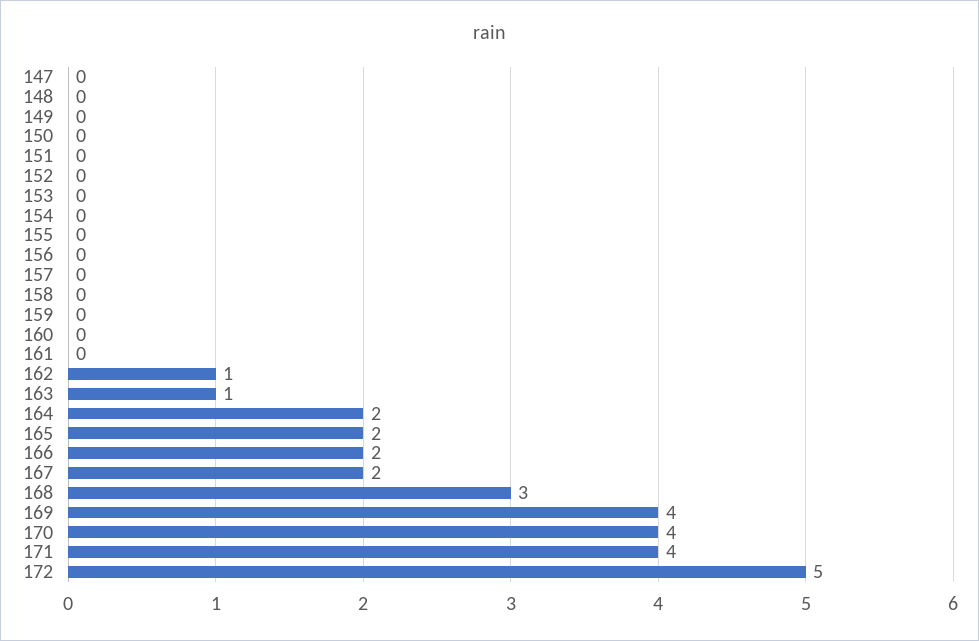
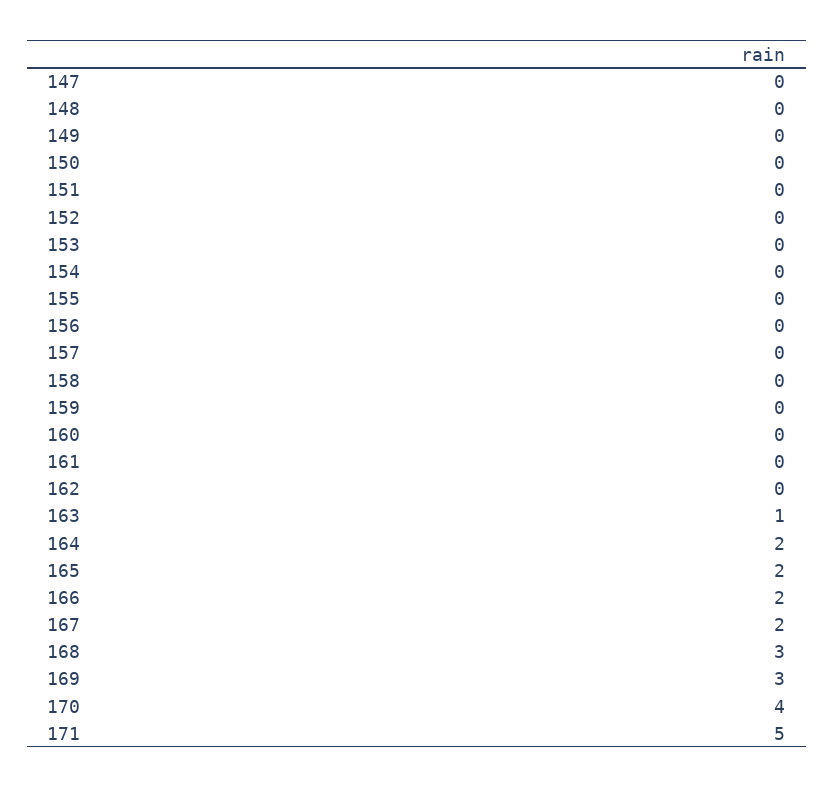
  {
    "147": 0,
    "148": 0,
    "149": 0,
    "150": 0,
    "151": 0,
    "152": 0,
    "153": 0,
    "154": 0,
    "155": 0,
    "156": 0,
    "157": 0,
    "158": 0,
    "159": 0,
    "160": 0,
    "161": 0,
-   "162": 1,
+   "162": 0,
    "163": 1,
    "164": 2,
    "165": 2,
    "166": 2,
    "167": 2,
    "168": 3,
-   "169": 4,
+   "169": 3,
    "170": 4,
-   "171": 4,
+   "171": 5
-   "172": 5
  }

